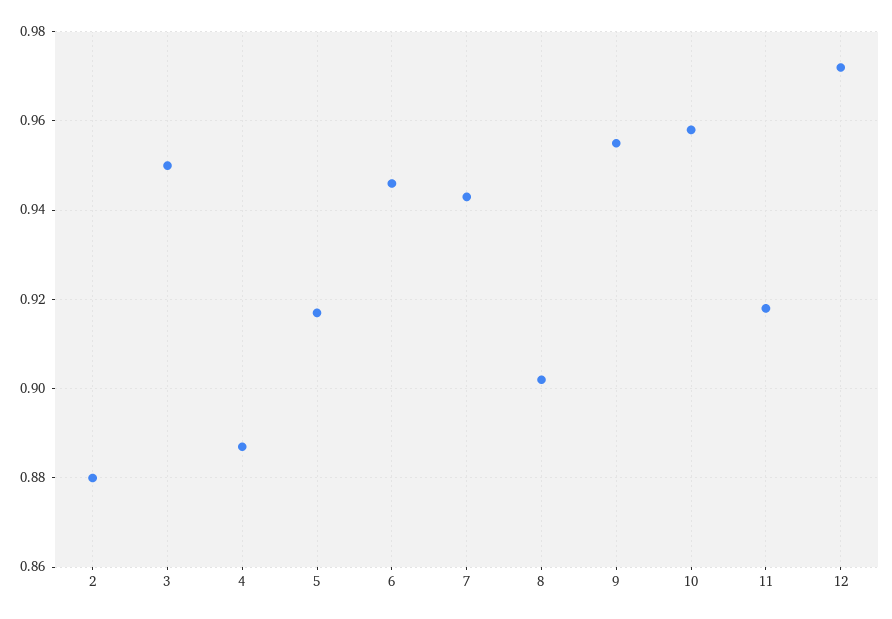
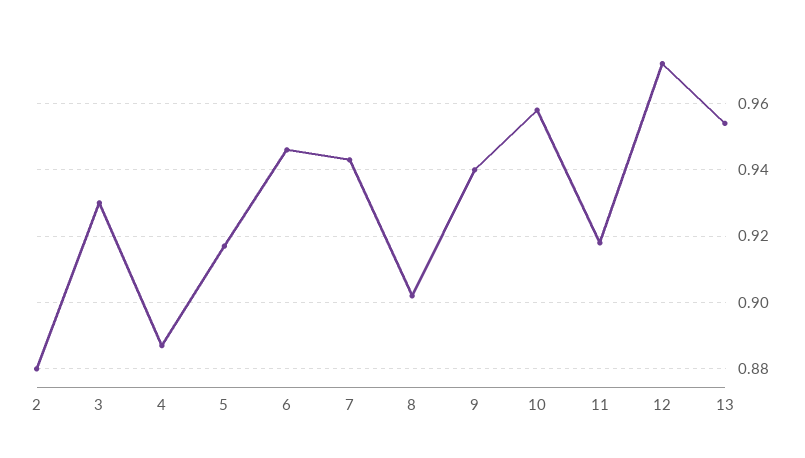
  {
    "2": 0.88,
-   "3": 0.95,
+   "3": 0.93,
    "4": 0.885,
    "5": 0.915,
    "6": 0.945,
    "7": 0.945,
    "8": 0.9,
-   "9": 0.955,
+   "9": 0.94,
    "10": 0.96,
    "11": 0.92,
-   "12": 0.97
+   "12": 0.97,
+   "13": 0.955
  }

